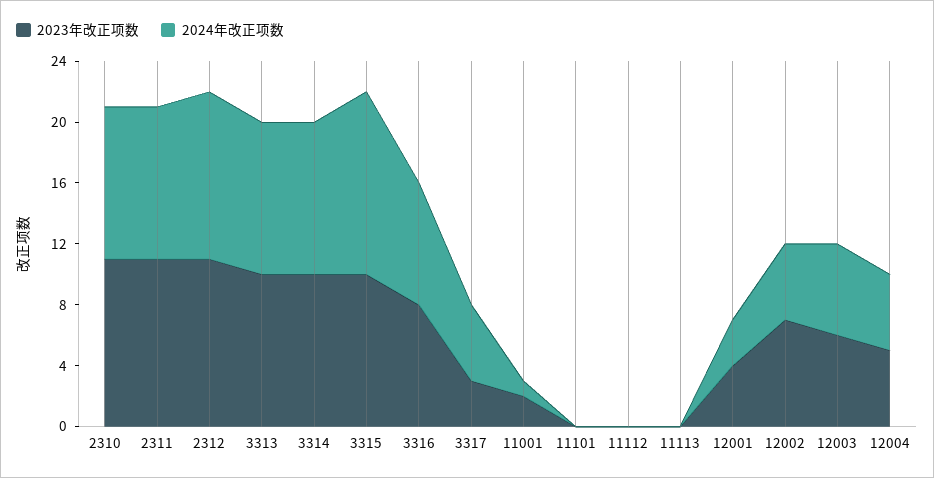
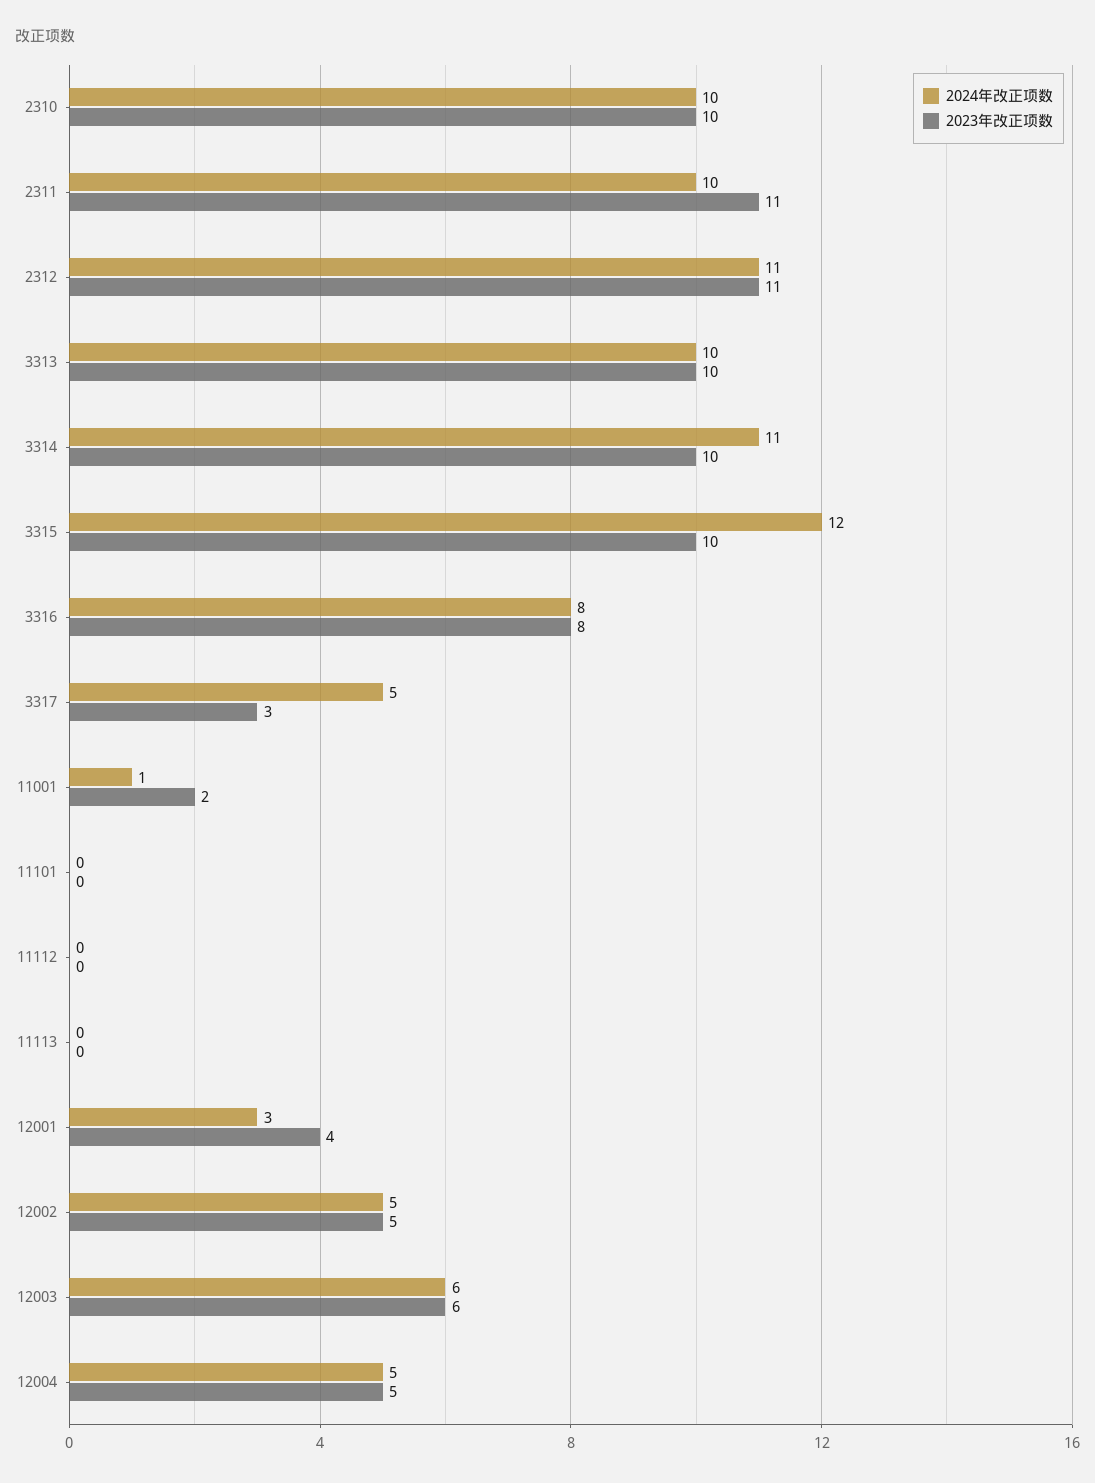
  {
    "2023年改正项数": {
-     "2310": 11,
+     "2310": 10,
      "2311": 11,
      "2312": 11,
      "3313": 10,
      "3314": 10,
      "3315": 10,
      "3316": 8,
      "3317": 3,
      "11001": 2,
      "11101": 0,
      "11112": 0,
      "11113": 0,
      "12001": 4,
-     "12002": 7,
+     "12002": 5,
      "12003": 6,
      "12004": 5
    },
    "2024年改正项数": {
      "2310": 10,
      "2311": 10,
      "2312": 11,
      "3313": 10,
-     "3314": 10,
+     "3314": 11,
      "3315": 12,
      "3316": 8,
      "3317": 5,
      "11001": 1,
      "11101": 0,
      "11112": 0,
      "11113": 0,
      "12001": 3,
      "12002": 5,
      "12003": 6,
      "12004": 5
    }
  }

